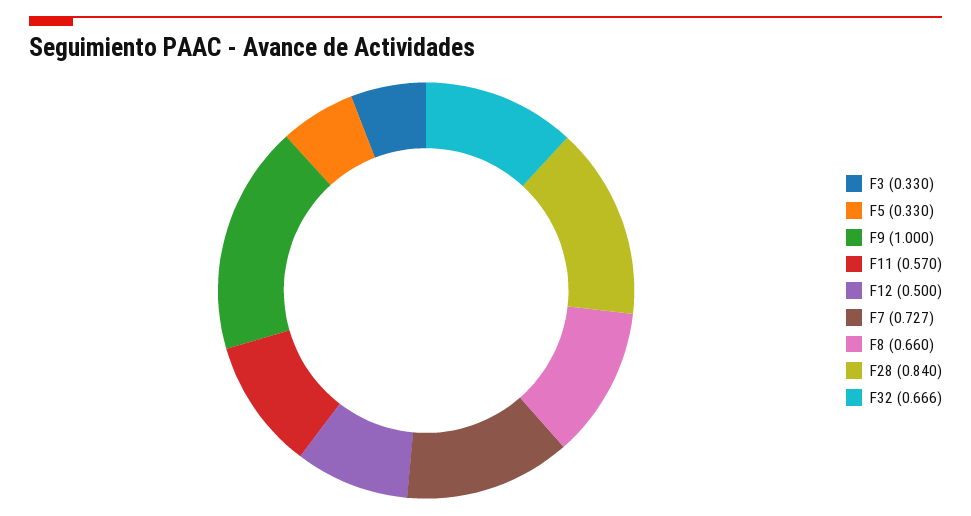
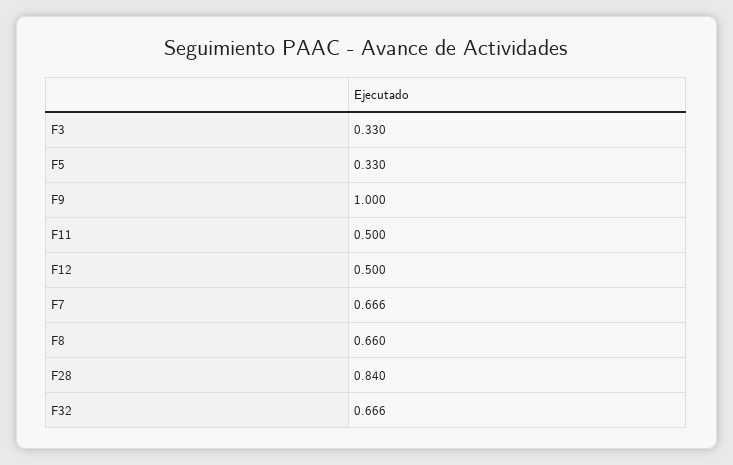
  {
    "F3": 0.33,
    "F5": 0.33,
    "F9": 1,
-   "F11": 0.57,
+   "F11": 0.5,
    "F12": 0.5,
-   "F7": 0.727,
+   "F7": 0.666,
    "F8": 0.66,
    "F28": 0.84,
    "F32": 0.666
  }

